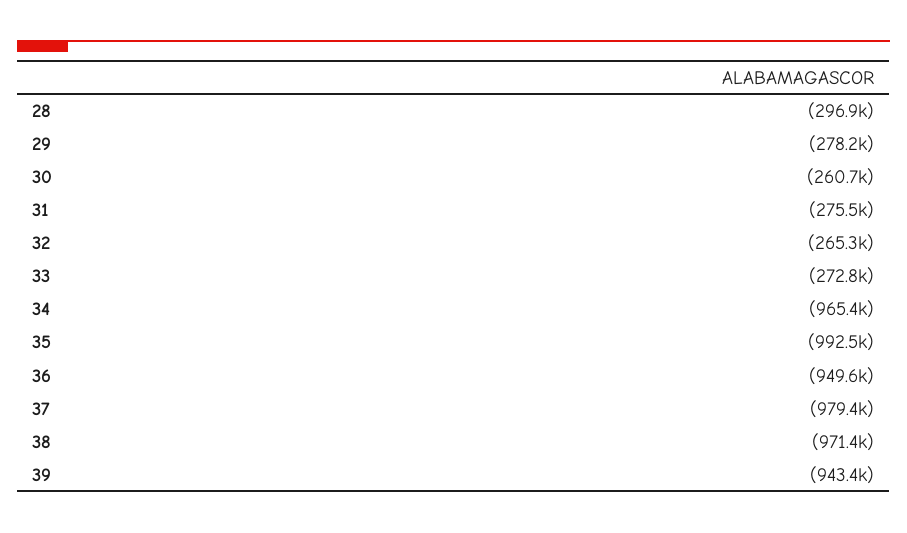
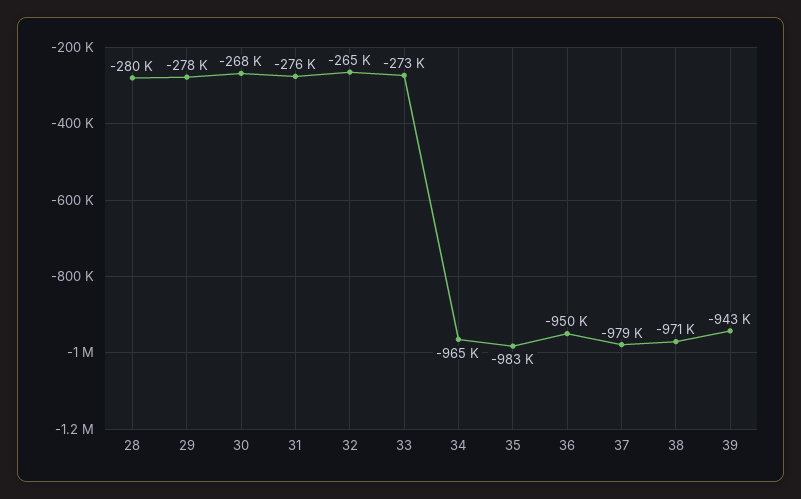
  {
-   "28": -296900,
+   "28": -280000,
    "29": -278200,
-   "30": -260700,
+   "30": -268000,
    "31": -275500,
    "32": -265300,
    "33": -272800,
    "34": -965400,
-   "35": -992500,
+   "35": -983000,
    "36": -949600,
    "37": -979400,
    "38": -971400,
    "39": -943400
  }

